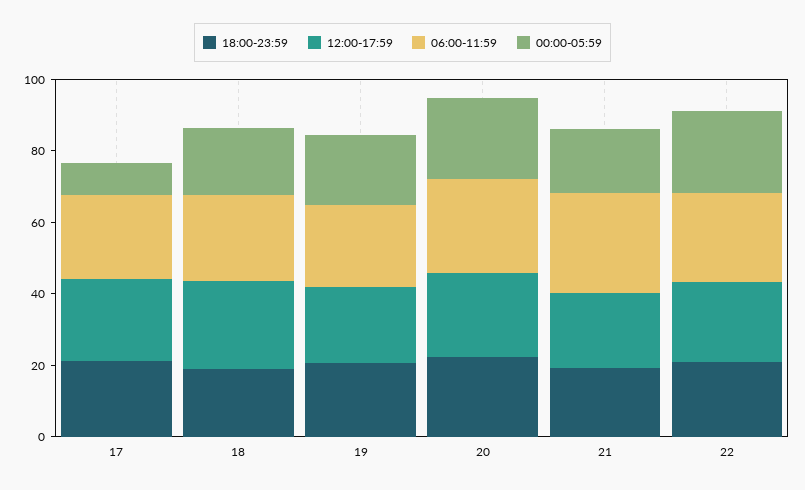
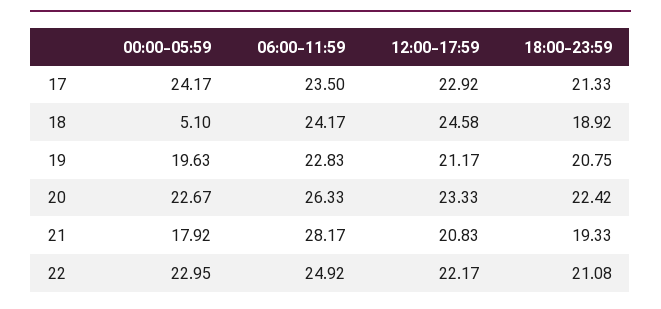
  {
    "18:00-23:59": {
      "17": 21.33,
      "18": 18.92,
      "19": 20.75,
      "20": 22.42,
      "21": 19.33,
      "22": 21.08
    },
    "12:00-17:59": {
      "17": 22.92,
      "18": 24.58,
      "19": 21.17,
      "20": 23.33,
      "21": 20.83,
      "22": 22.17
    },
    "06:00-11:59": {
      "17": 23.5,
      "18": 24.17,
      "19": 22.83,
      "20": 26.33,
      "21": 28.17,
      "22": 24.92
    },
    "00:00-05:59": {
-     "17": 10,
+     "17": 24.17,
-     "18": 20,
+     "18": 5.1,
      "19": 19.63,
      "20": 22.67,
      "21": 17.92,
      "22": 22.95
    }
  }

